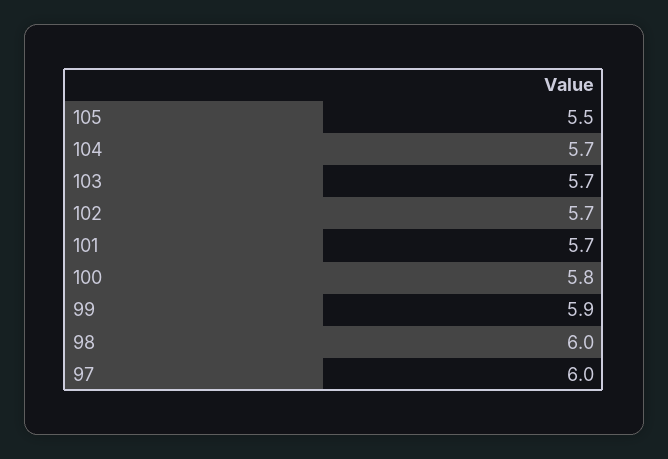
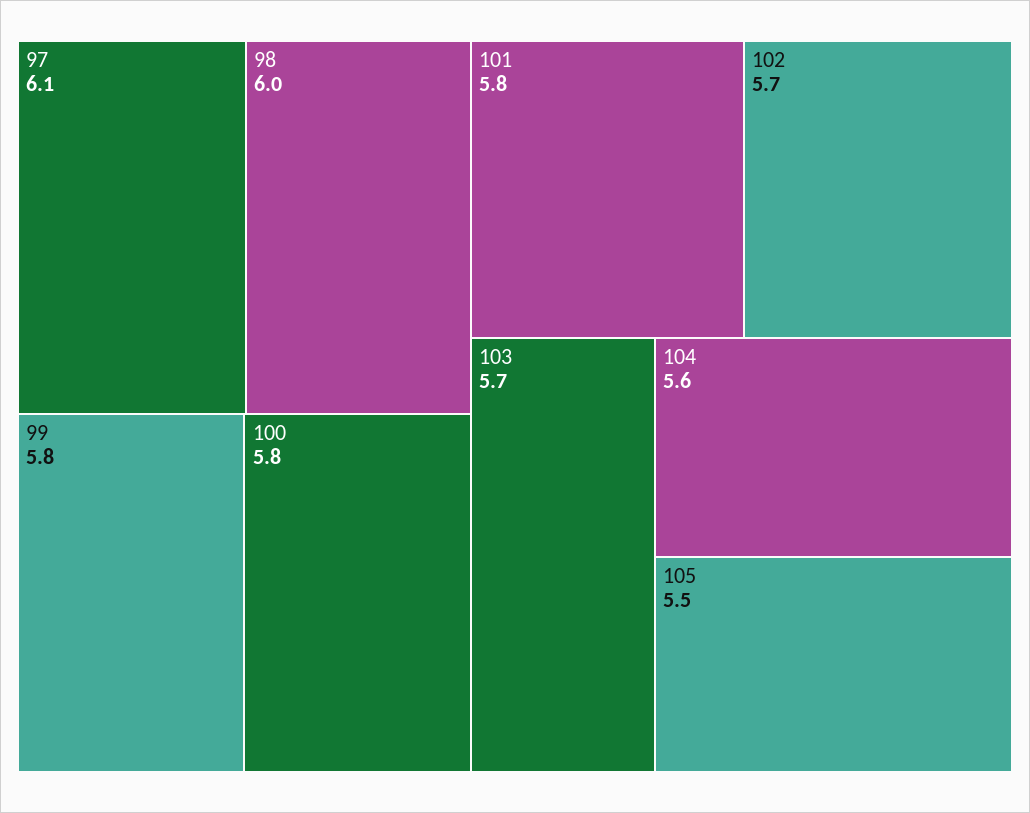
  {
    "105": 5.5,
-   "104": 5.7,
+   "104": 5.6,
    "103": 5.7,
    "102": 5.7,
-   "101": 5.7,
+   "101": 5.8,
    "100": 5.8,
-   "99": 5.9,
+   "99": 5.8,
    "98": 6,
-   "97": 6
+   "97": 6.1
  }

